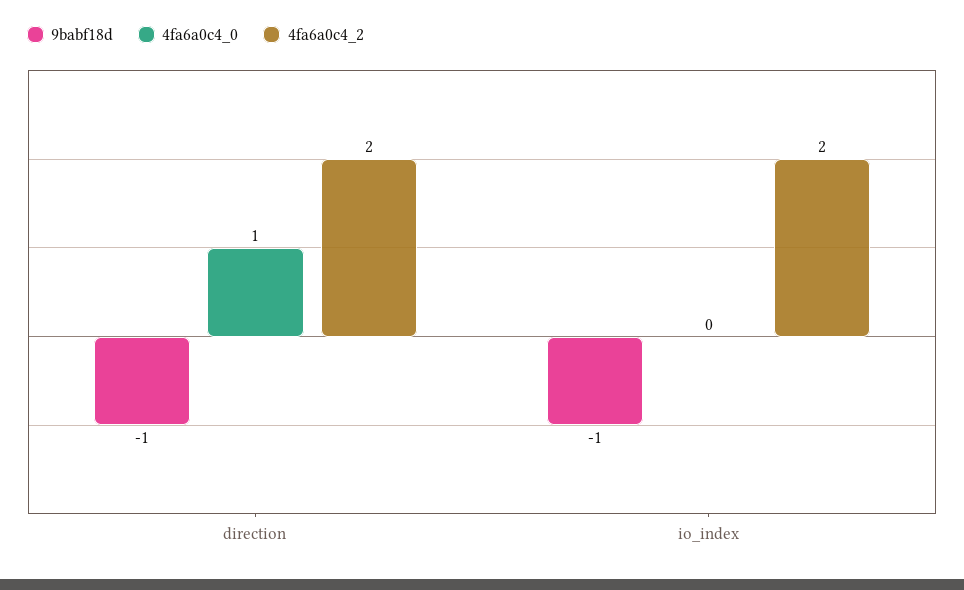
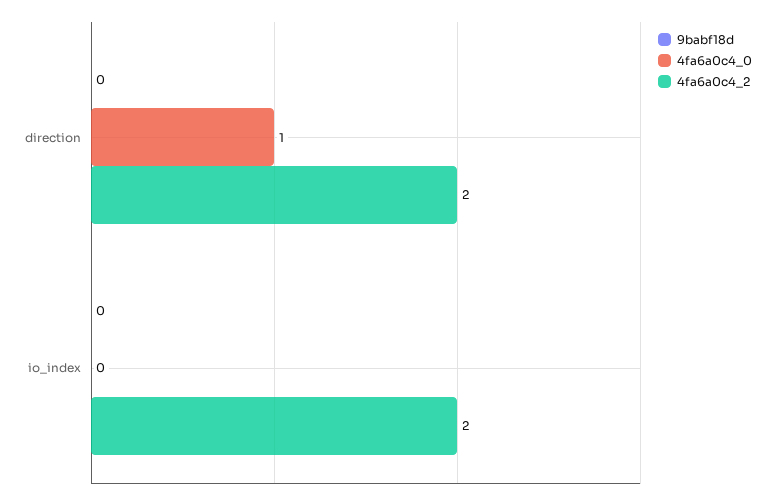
  {
    "9babf18d": {
-     "direction": -1,
+     "direction": 0,
-     "io_index": -1
+     "io_index": 0
    },
    "4fa6a0c4_0": {
      "direction": 1,
      "io_index": 0
    },
    "4fa6a0c4_2": {
      "direction": 2,
      "io_index": 2
    }
  }

